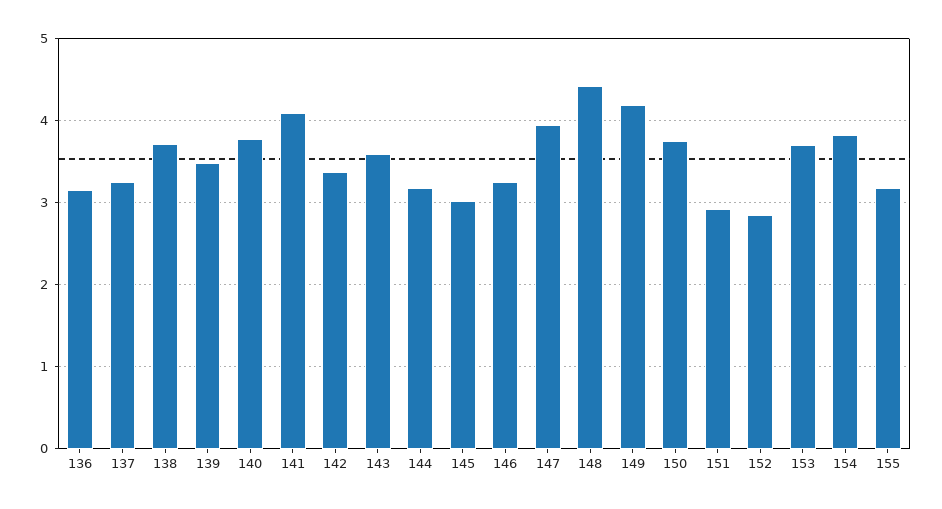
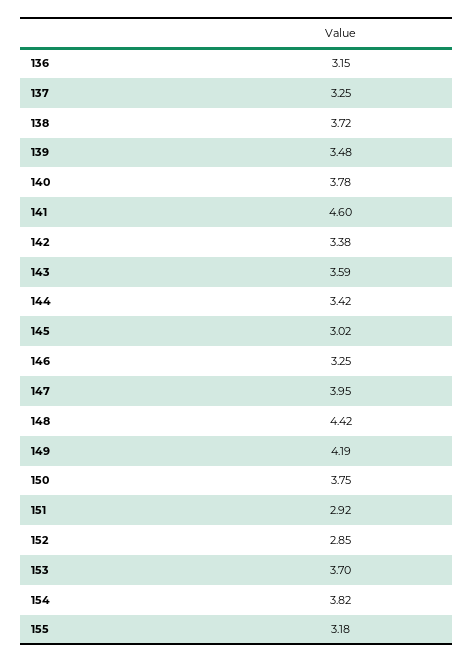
  {
    "136": 3.15,
    "137": 3.25,
    "138": 3.72,
    "139": 3.48,
    "140": 3.78,
-   "141": 4.1,
+   "141": 4.6,
    "142": 3.38,
    "143": 3.59,
-   "144": 3.2,
+   "144": 3.42,
    "145": 3.02,
    "146": 3.25,
    "147": 3.95,
    "148": 4.42,
    "149": 4.19,
    "150": 3.75,
    "151": 2.92,
    "152": 2.85,
    "153": 3.7,
    "154": 3.82,
    "155": 3.18
  }

